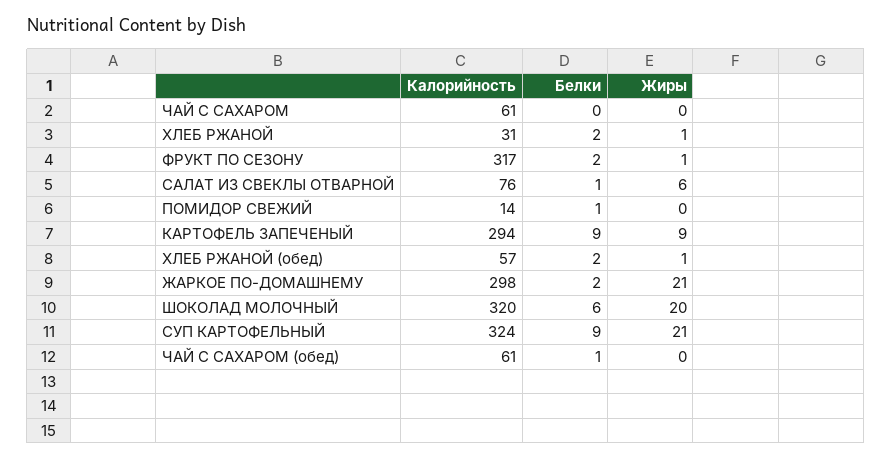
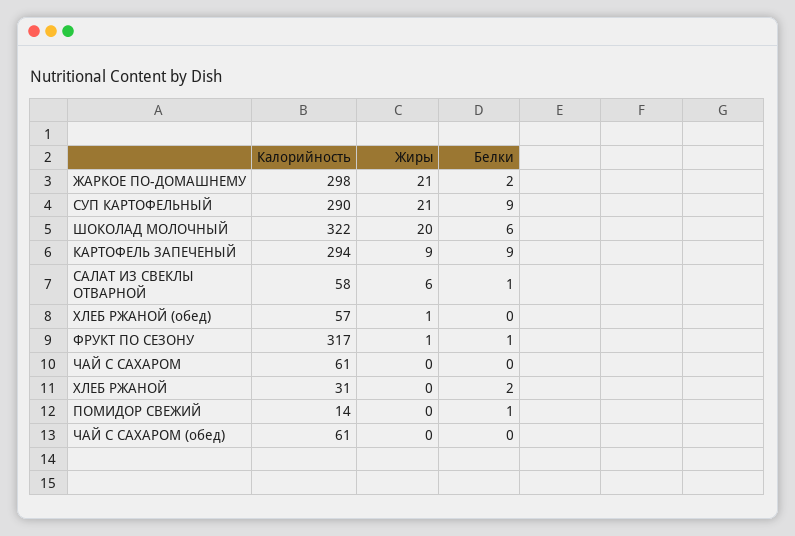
  {
    "Калорийность": {
      "ЧАЙ С САХАРОМ": 61,
      "ХЛЕБ РЖАНОЙ": 31,
      "ФРУКТ ПО СЕЗОНУ": 317,
-     "САЛАТ ИЗ СВЕКЛЫ ОТВАРНОЙ": 76,
+     "САЛАТ ИЗ СВЕКЛЫ ОТВАРНОЙ": 58,
      "ПОМИДОР СВЕЖИЙ": 14,
      "КАРТОФЕЛЬ ЗАПЕЧЕНЫЙ": 294,
      "ХЛЕБ РЖАНОЙ (обед)": 57,
      "ЖАРКОЕ ПО-ДОМАШНЕМУ": 298,
-     "ШОКОЛАД МОЛОЧНЫЙ": 320,
+     "ШОКОЛАД МОЛОЧНЫЙ": 322,
-     "СУП КАРТОФЕЛЬНЫЙ": 324,
+     "СУП КАРТОФЕЛЬНЫЙ": 290,
      "ЧАЙ С САХАРОМ (обед)": 61
    },
    "Белки": {
      "ЧАЙ С САХАРОМ": 0,
      "ХЛЕБ РЖАНОЙ": 2,
-     "ФРУКТ ПО СЕЗОНУ": 2,
+     "ФРУКТ ПО СЕЗОНУ": 1,
      "САЛАТ ИЗ СВЕКЛЫ ОТВАРНОЙ": 1,
      "ПОМИДОР СВЕЖИЙ": 1,
      "КАРТОФЕЛЬ ЗАПЕЧЕНЫЙ": 9,
-     "ХЛЕБ РЖАНОЙ (обед)": 2,
+     "ХЛЕБ РЖАНОЙ (обед)": 0,
      "ЖАРКОЕ ПО-ДОМАШНЕМУ": 2,
      "ШОКОЛАД МОЛОЧНЫЙ": 6,
      "СУП КАРТОФЕЛЬНЫЙ": 9,
-     "ЧАЙ С САХАРОМ (обед)": 1
+     "ЧАЙ С САХАРОМ (обед)": 0
    },
    "Жиры": {
      "ЧАЙ С САХАРОМ": 0,
-     "ХЛЕБ РЖАНОЙ": 1,
+     "ХЛЕБ РЖАНОЙ": 0,
      "ФРУКТ ПО СЕЗОНУ": 1,
      "САЛАТ ИЗ СВЕКЛЫ ОТВАРНОЙ": 6,
      "ПОМИДОР СВЕЖИЙ": 0,
      "КАРТОФЕЛЬ ЗАПЕЧЕНЫЙ": 9,
      "ХЛЕБ РЖАНОЙ (обед)": 1,
      "ЖАРКОЕ ПО-ДОМАШНЕМУ": 21,
      "ШОКОЛАД МОЛОЧНЫЙ": 20,
      "СУП КАРТОФЕЛЬНЫЙ": 21,
      "ЧАЙ С САХАРОМ (обед)": 0
    }
  }

